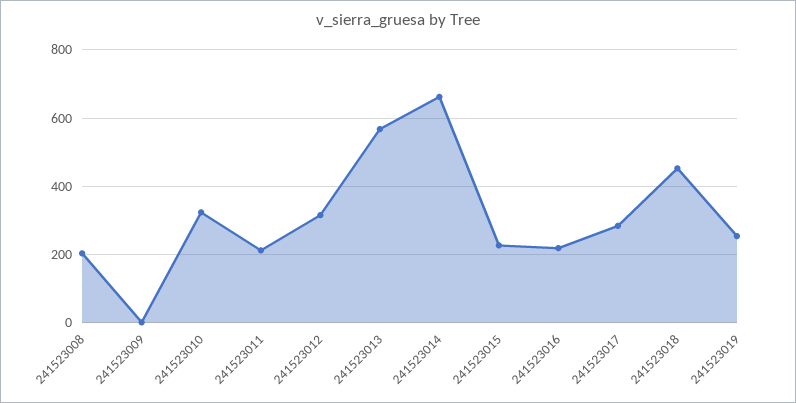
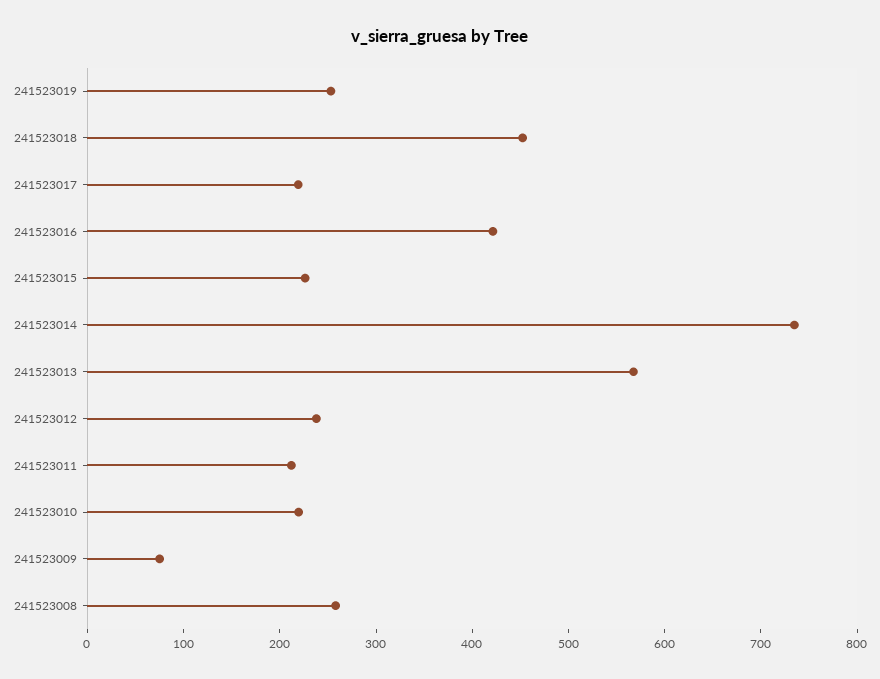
  {
-   "241523008": 200,
+   "241523008": 260,
-   "241523009": 0,
+   "241523009": 80,
-   "241523010": 320,
+   "241523010": 220,
    "241523011": 220,
-   "241523012": 320,
+   "241523012": 240,
    "241523013": 560,
-   "241523014": 660,
+   "241523014": 740,
    "241523015": 220,
-   "241523016": 220,
+   "241523016": 420,
-   "241523017": 280,
+   "241523017": 220,
    "241523018": 460,
    "241523019": 260
  }

